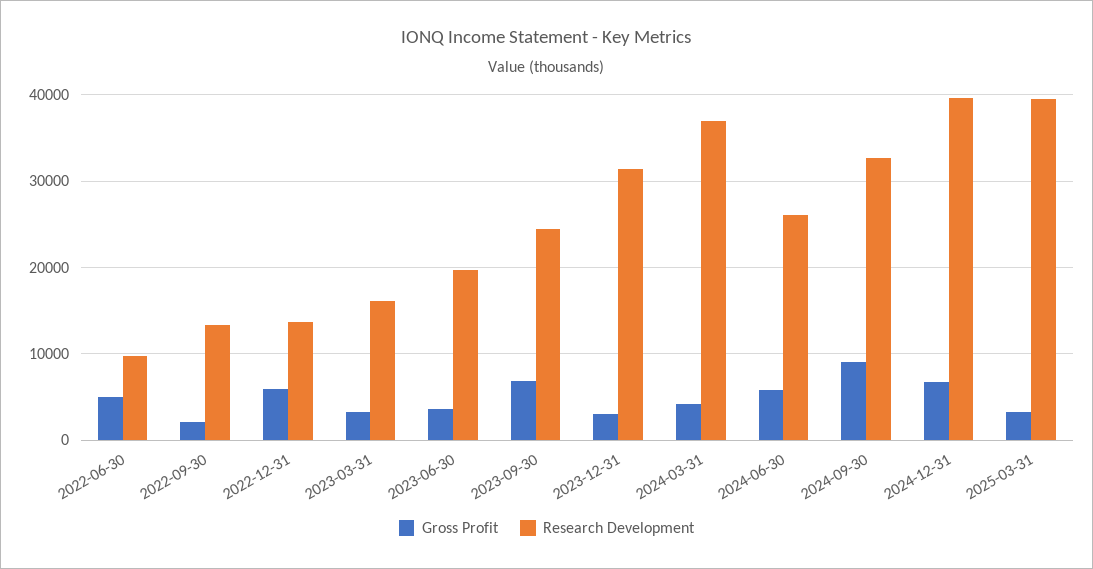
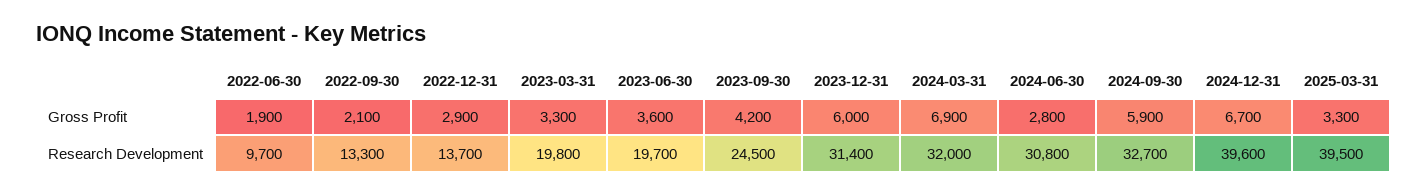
  {
    "Gross Profit": {
-     "2022-06-30": 5000,
+     "2022-06-30": 1900,
      "2022-09-30": 2100,
-     "2022-12-31": 6000,
+     "2022-12-31": 2900,
      "2023-03-31": 3300,
      "2023-06-30": 3600,
-     "2023-09-30": 7000,
+     "2023-09-30": 4200,
-     "2023-12-31": 3000,
+     "2023-12-31": 6000,
-     "2024-03-31": 4000,
+     "2024-03-31": 6900,
-     "2024-06-30": 6000,
+     "2024-06-30": 2800,
-     "2024-09-30": 9000,
+     "2024-09-30": 5900,
      "2024-12-31": 6700,
      "2025-03-31": 3300
    },
    "Research Development": {
      "2022-06-30": 9700,
      "2022-09-30": 13300,
      "2022-12-31": 13700,
-     "2023-03-31": 16000,
+     "2023-03-31": 19800,
      "2023-06-30": 19700,
      "2023-09-30": 24500,
      "2023-12-31": 31400,
-     "2024-03-31": 37000,
+     "2024-03-31": 32000,
-     "2024-06-30": 26000,
+     "2024-06-30": 30800,
      "2024-09-30": 32700,
      "2024-12-31": 39600,
      "2025-03-31": 39500
    }
  }

